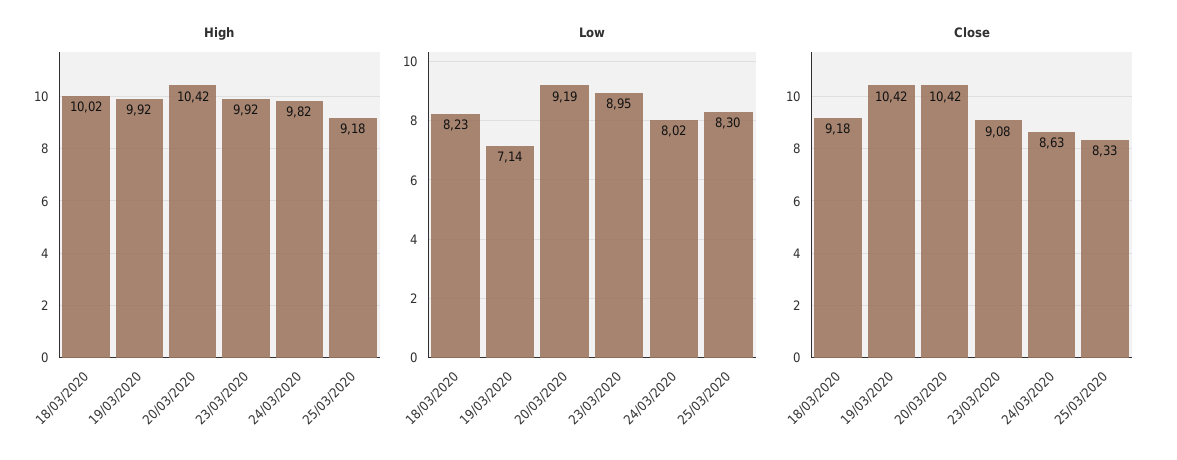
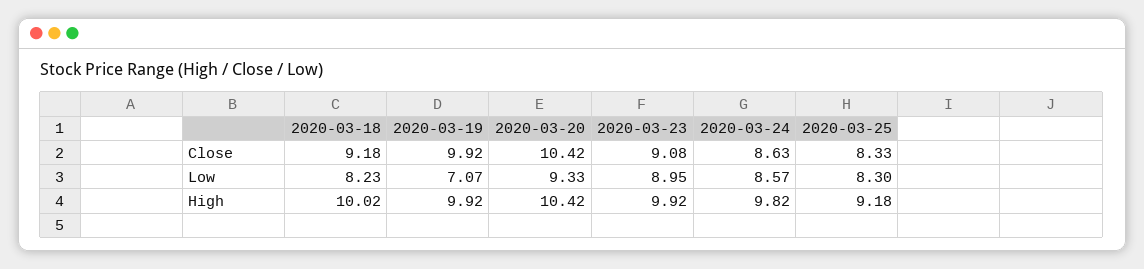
  {
    "High": {
      "18/03/2020": 10.02,
      "19/03/2020": 9.92,
      "20/03/2020": 10.42,
      "23/03/2020": 9.92,
      "24/03/2020": 9.82,
      "25/03/2020": 9.18
    },
    "Low": {
      "18/03/2020": 8.23,
-     "19/03/2020": 7.14,
+     "19/03/2020": 7.07,
-     "20/03/2020": 9.19,
+     "20/03/2020": 9.33,
      "23/03/2020": 8.95,
-     "24/03/2020": 8.02,
+     "24/03/2020": 8.57,
      "25/03/2020": 8.3
    },
    "Close": {
      "18/03/2020": 9.18,
-     "19/03/2020": 10.42,
+     "19/03/2020": 9.92,
      "20/03/2020": 10.42,
      "23/03/2020": 9.08,
      "24/03/2020": 8.63,
      "25/03/2020": 8.33
    }
  }

